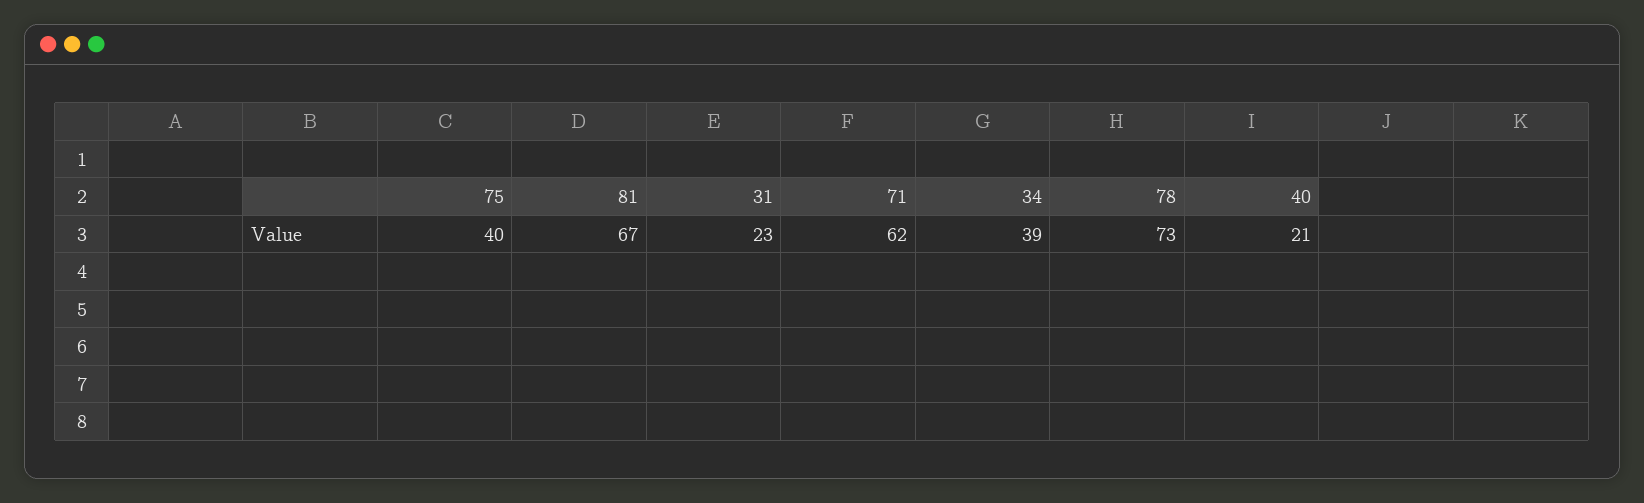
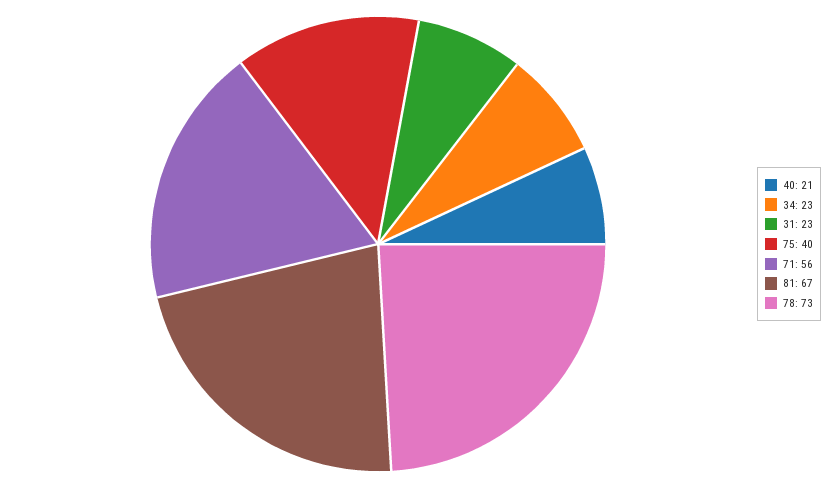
  {
    "75": 40,
    "81": 67,
    "31": 23,
-   "71": 62,
+   "71": 56,
-   "34": 39,
+   "34": 23,
    "78": 73,
    "40": 21
  }

